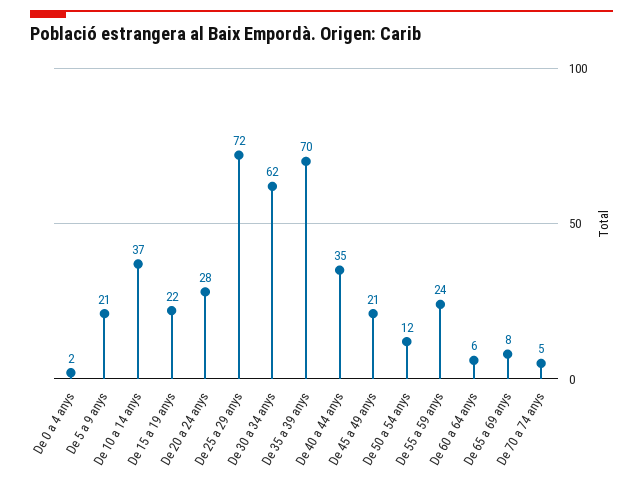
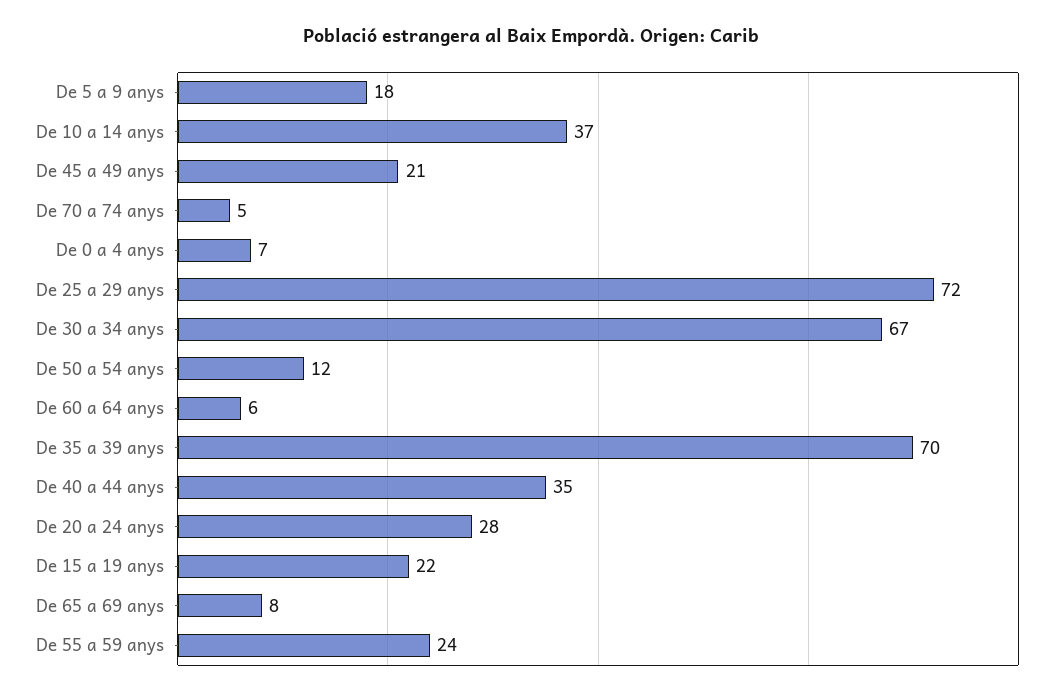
  {
-   "De 0 a 4 anys": 2,
+   "De 0 a 4 anys": 7,
-   "De 5 a 9 anys": 21,
+   "De 5 a 9 anys": 18,
    "De 10 a 14 anys": 37,
    "De 15 a 19 anys": 22,
    "De 20 a 24 anys": 28,
    "De 25 a 29 anys": 72,
-   "De 30 a 34 anys": 62,
+   "De 30 a 34 anys": 67,
    "De 35 a 39 anys": 70,
    "De 40 a 44 anys": 35,
    "De 45 a 49 anys": 21,
    "De 50 a 54 anys": 12,
    "De 55 a 59 anys": 24,
    "De 60 a 64 anys": 6,
    "De 65 a 69 anys": 8,
    "De 70 a 74 anys": 5
  }

